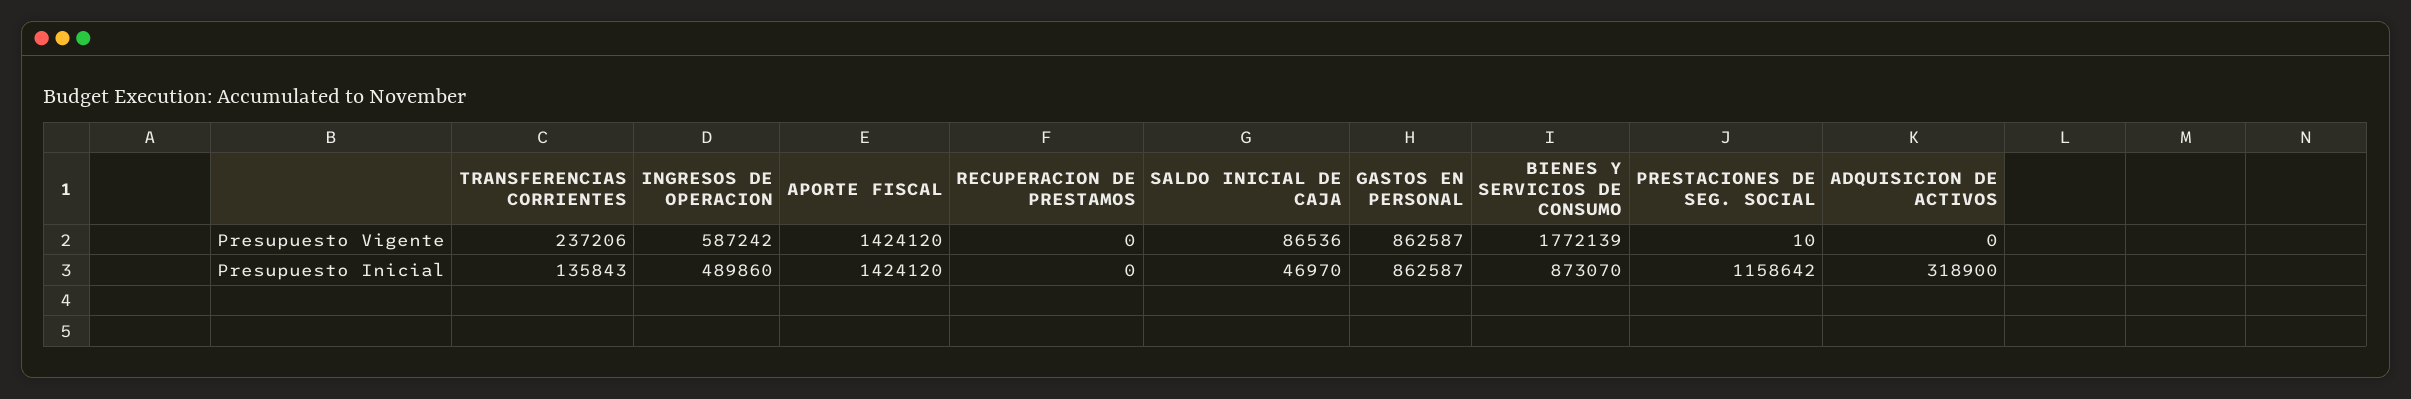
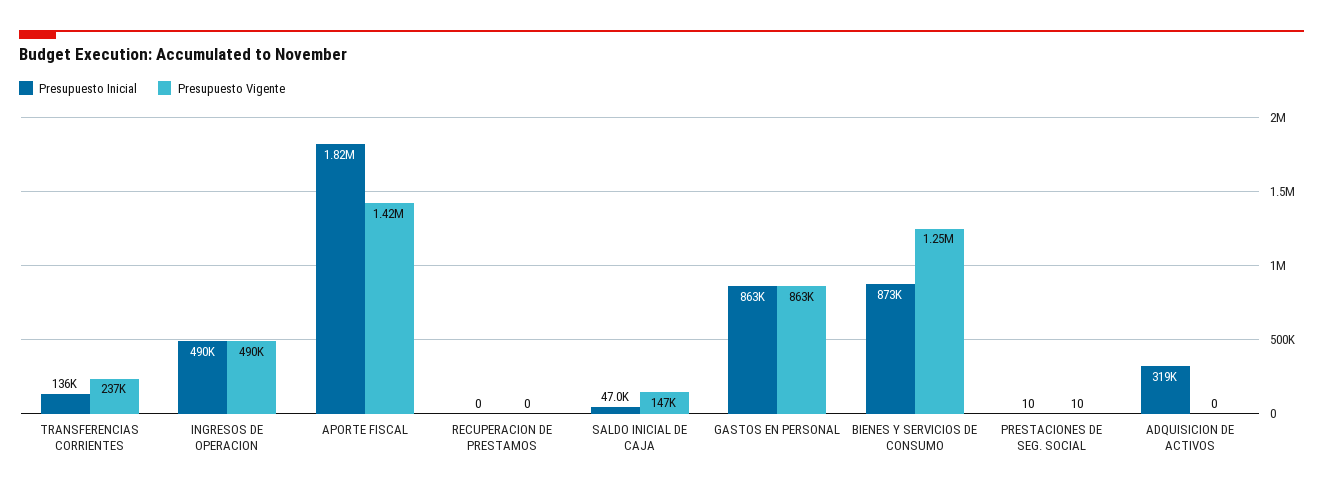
  {
    "Presupuesto Vigente": {
      "TRANSFERENCIAS CORRIENTES": 237206,
-     "INGRESOS DE OPERACION": 587242,
+     "INGRESOS DE OPERACION": 490000,
      "APORTE FISCAL": 1424120,
      "RECUPERACION DE PRESTAMOS": 0,
-     "SALDO INICIAL DE CAJA": 86536,
+     "SALDO INICIAL DE CAJA": 147000,
      "GASTOS EN PERSONAL": 862587,
-     "BIENES Y SERVICIOS DE CONSUMO": 1772139,
+     "BIENES Y SERVICIOS DE CONSUMO": 1250000,
      "PRESTACIONES DE SEG. SOCIAL": 10,
      "ADQUISICION DE ACTIVOS": 0
    },
    "Presupuesto Inicial": {
      "TRANSFERENCIAS CORRIENTES": 135843,
      "INGRESOS DE OPERACION": 489860,
-     "APORTE FISCAL": 1424120,
+     "APORTE FISCAL": 1820000,
      "RECUPERACION DE PRESTAMOS": 0,
      "SALDO INICIAL DE CAJA": 46970,
      "GASTOS EN PERSONAL": 862587,
      "BIENES Y SERVICIOS DE CONSUMO": 873070,
-     "PRESTACIONES DE SEG. SOCIAL": 1158642,
+     "PRESTACIONES DE SEG. SOCIAL": 10,
      "ADQUISICION DE ACTIVOS": 318900
    }
  }

